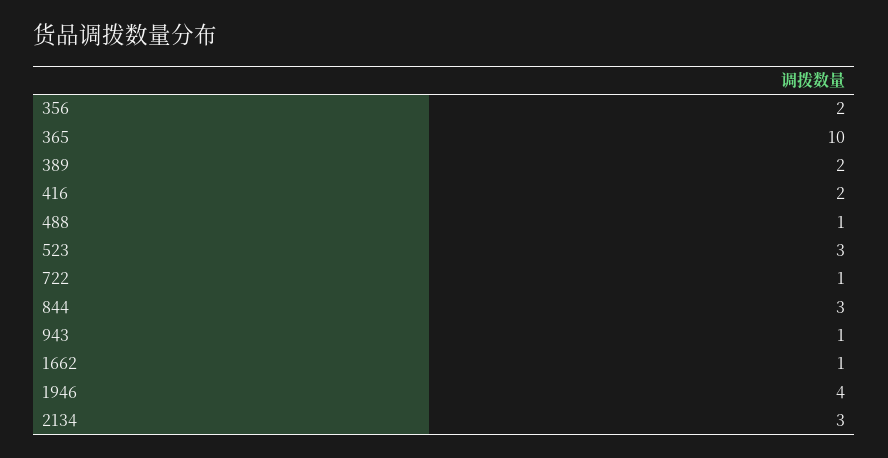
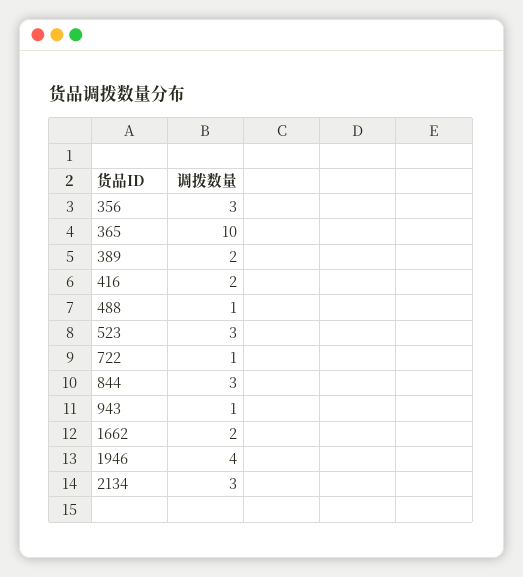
  {
-   "356": 2,
+   "356": 3,
    "365": 10,
    "389": 2,
    "416": 2,
    "488": 1,
    "523": 3,
    "722": 1,
    "844": 3,
    "943": 1,
-   "1662": 1,
+   "1662": 2,
    "1946": 4,
    "2134": 3
  }

